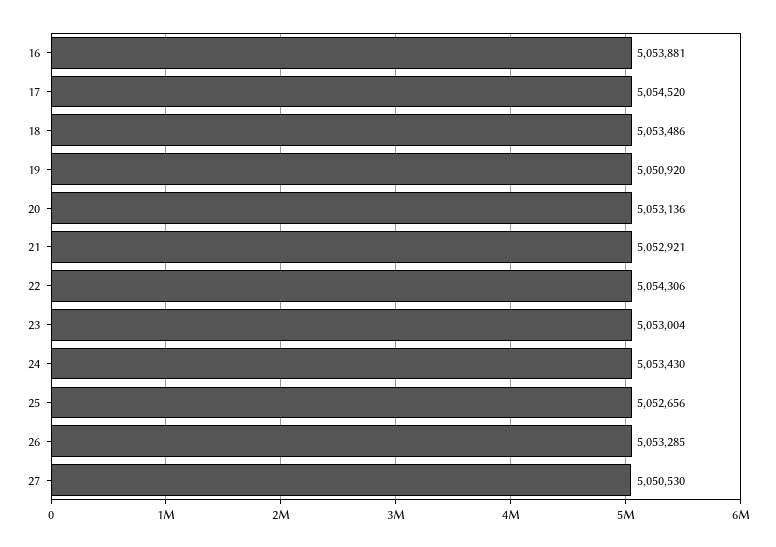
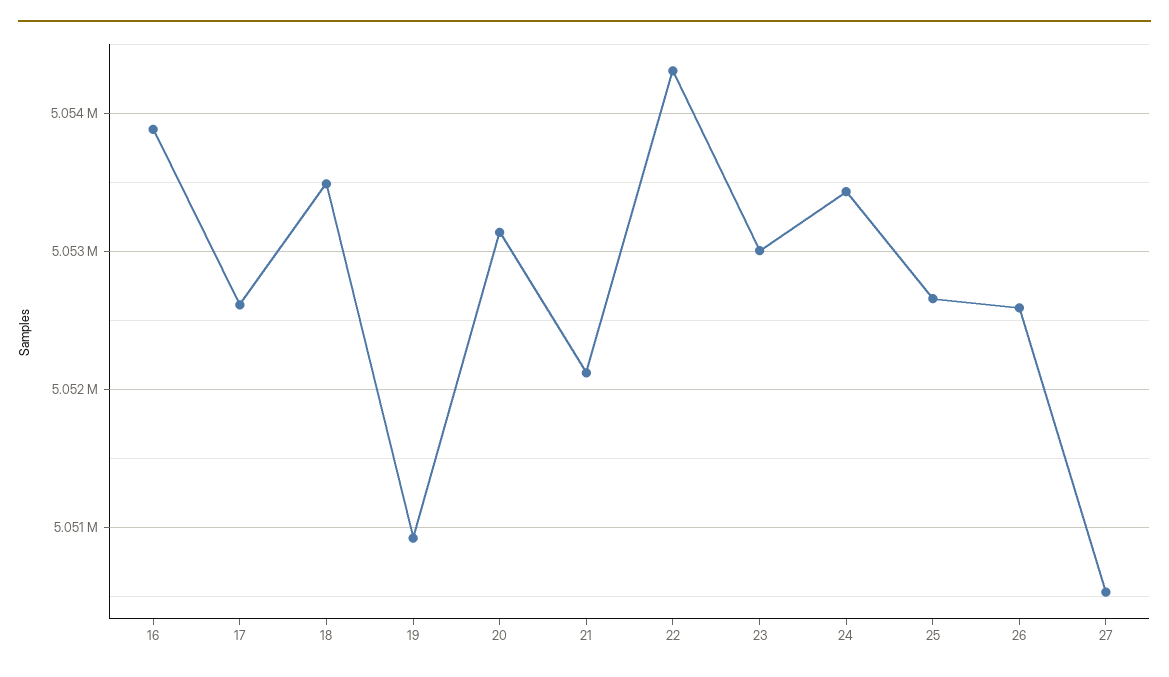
  {
    "16": 5053881,
-   "17": 5054520,
+   "17": 5052600,
    "18": 5053486,
    "19": 5050920,
    "20": 5053136,
-   "21": 5052921,
+   "21": 5052100,
    "22": 5054306,
    "23": 5053004,
    "24": 5053430,
    "25": 5052656,
-   "26": 5053285,
+   "26": 5052600,
    "27": 5050530
  }

